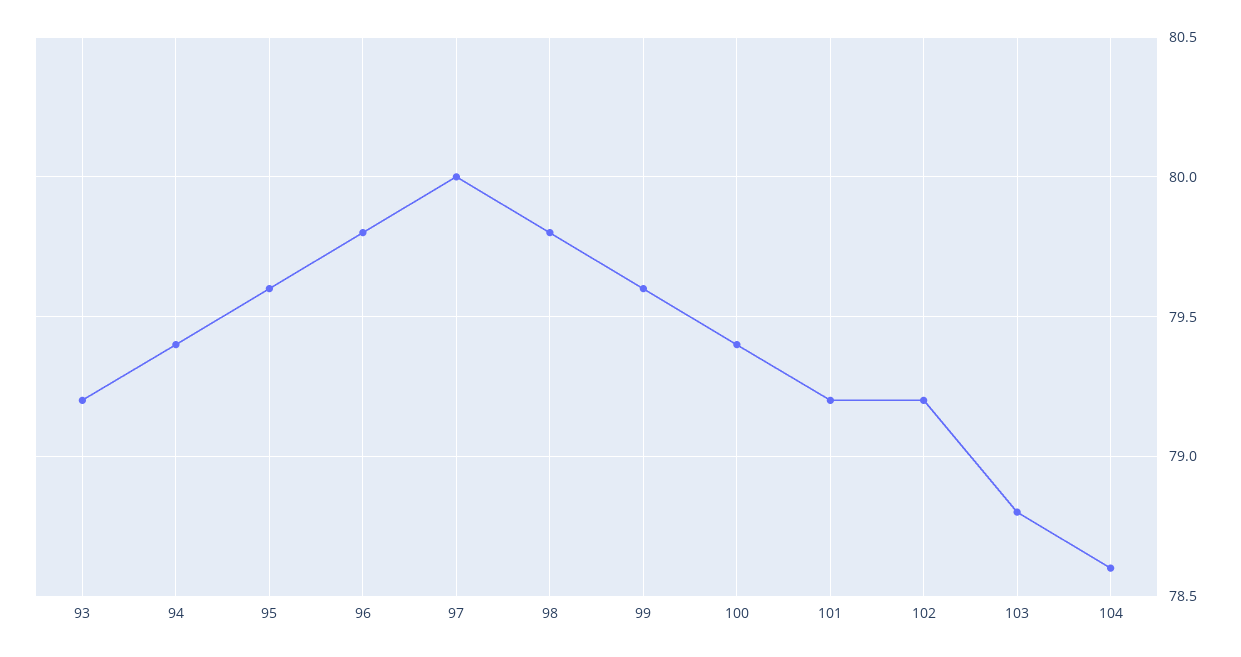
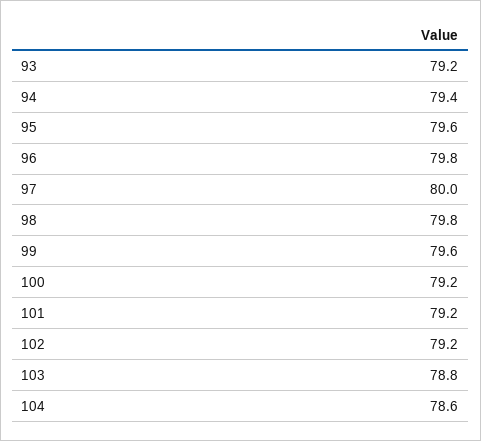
  {
    "93": 79.2,
    "94": 79.4,
    "95": 79.6,
    "96": 79.8,
    "97": 80,
    "98": 79.8,
    "99": 79.6,
-   "100": 79.4,
+   "100": 79.2,
    "101": 79.2,
    "102": 79.2,
    "103": 78.8,
    "104": 78.6
  }

